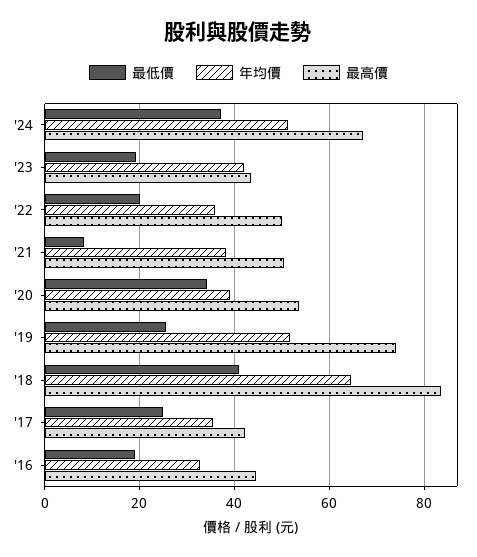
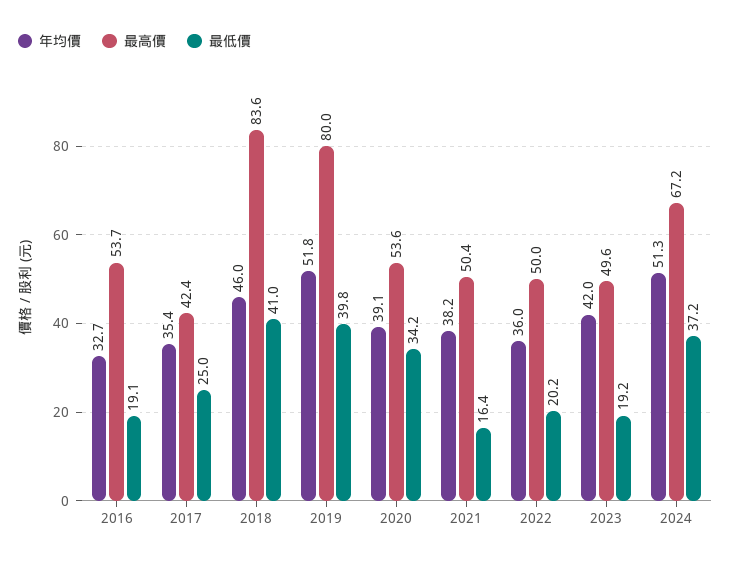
  {
    "最低價": {
      "'24": 37.2,
      "'23": 19.2,
      "'22": 20.2,
-     "'21": 8,
+     "'21": 16.4,
      "'20": 34.2,
-     "'19": 26,
+     "'19": 39.8,
      "'18": 41,
      "'17": 25,
      "'16": 19.1
    },
    "年均價": {
      "'24": 51.3,
      "'23": 42,
      "'22": 36,
      "'21": 38.2,
      "'20": 39.1,
      "'19": 51.8,
-     "'18": 64,
+     "'18": 46,
      "'17": 35.4,
      "'16": 32.7
    },
    "最高價": {
      "'24": 67.2,
-     "'23": 44,
+     "'23": 49.6,
      "'22": 50,
      "'21": 50.4,
      "'20": 53.6,
-     "'19": 74,
+     "'19": 80,
      "'18": 83.6,
      "'17": 42.4,
-     "'16": 44
+     "'16": 53.7
    }
  }

